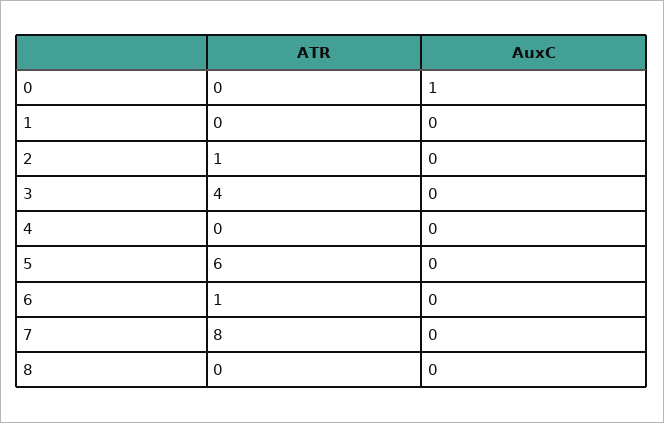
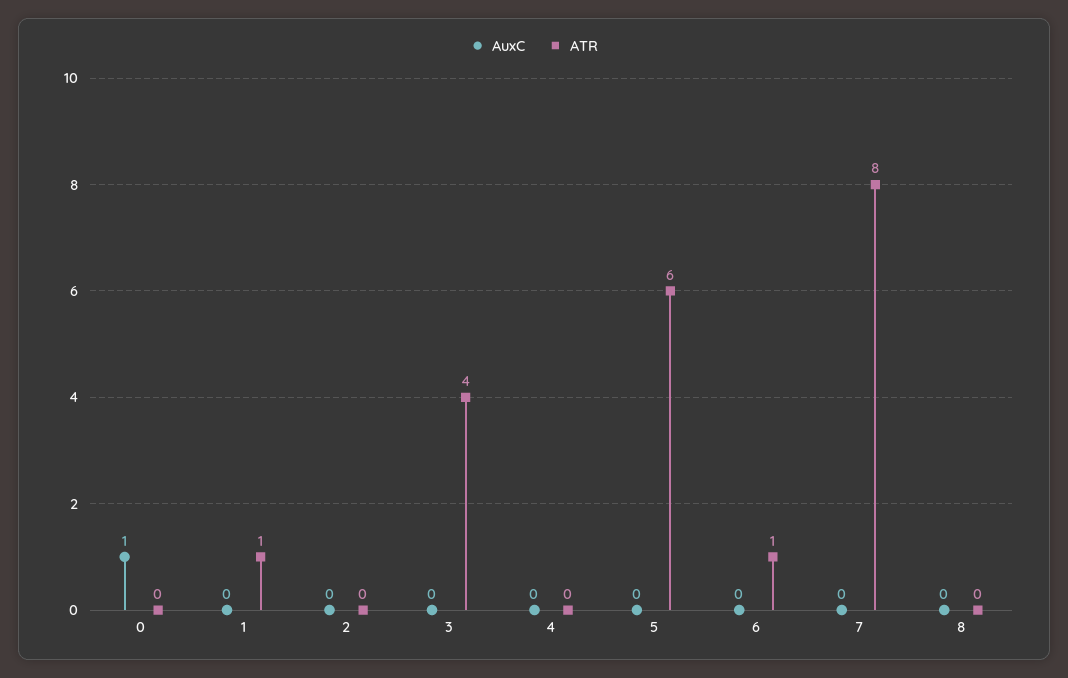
  {
    "ATR": {
      "0": 0,
-     "1": 0,
+     "1": 1,
-     "2": 1,
+     "2": 0,
      "3": 4,
      "4": 0,
      "5": 6,
      "6": 1,
      "7": 8,
      "8": 0
    },
    "AuxC": {
      "0": 1,
      "1": 0,
      "2": 0,
      "3": 0,
      "4": 0,
      "5": 0,
      "6": 0,
      "7": 0,
      "8": 0
    }
  }

